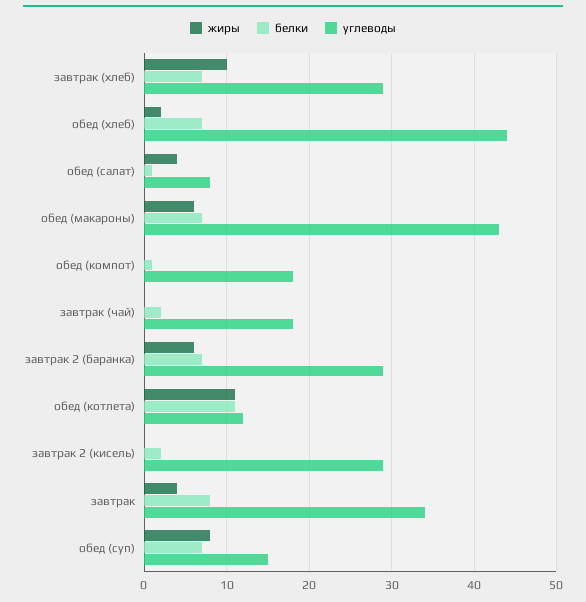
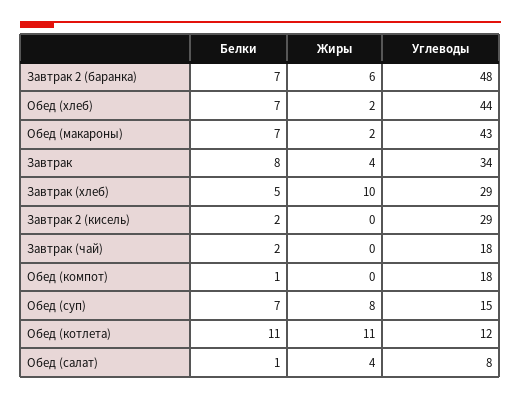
  {
    "жиры": {
      "завтрак (хлеб)": 10,
      "обед (хлеб)": 2,
      "обед (салат)": 4,
-     "обед (макароны)": 6,
+     "обед (макароны)": 2,
      "обед (компот)": 0,
      "завтрак (чай)": 0,
      "завтрак 2 (баранка)": 6,
      "обед (котлета)": 11,
      "завтрак 2 (кисель)": 0,
      "завтрак": 4,
      "обед (суп)": 8
    },
    "белки": {
-     "завтрак (хлеб)": 7,
+     "завтрак (хлеб)": 5,
      "обед (хлеб)": 7,
      "обед (салат)": 1,
      "обед (макароны)": 7,
      "обед (компот)": 1,
      "завтрак (чай)": 2,
      "завтрак 2 (баранка)": 7,
      "обед (котлета)": 11,
      "завтрак 2 (кисель)": 2,
      "завтрак": 8,
      "обед (суп)": 7
    },
    "углеводы": {
      "завтрак (хлеб)": 29,
      "обед (хлеб)": 44,
      "обед (салат)": 8,
      "обед (макароны)": 43,
      "обед (компот)": 18,
      "завтрак (чай)": 18,
-     "завтрак 2 (баранка)": 29,
+     "завтрак 2 (баранка)": 48,
      "обед (котлета)": 12,
      "завтрак 2 (кисель)": 29,
      "завтрак": 34,
      "обед (суп)": 15
    }
  }

